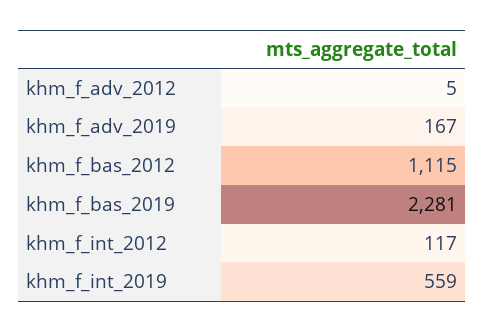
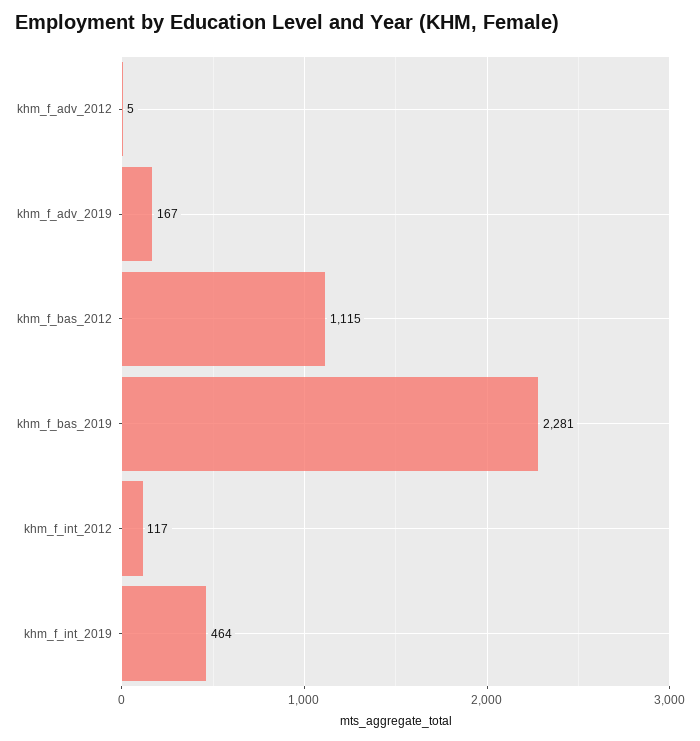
  {
    "khm_f_adv_2012": 5,
    "khm_f_adv_2019": 167,
    "khm_f_bas_2012": 1115,
    "khm_f_bas_2019": 2281,
    "khm_f_int_2012": 117,
-   "khm_f_int_2019": 559
+   "khm_f_int_2019": 464
  }

